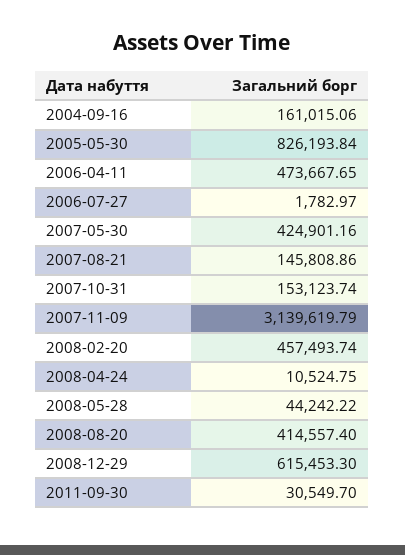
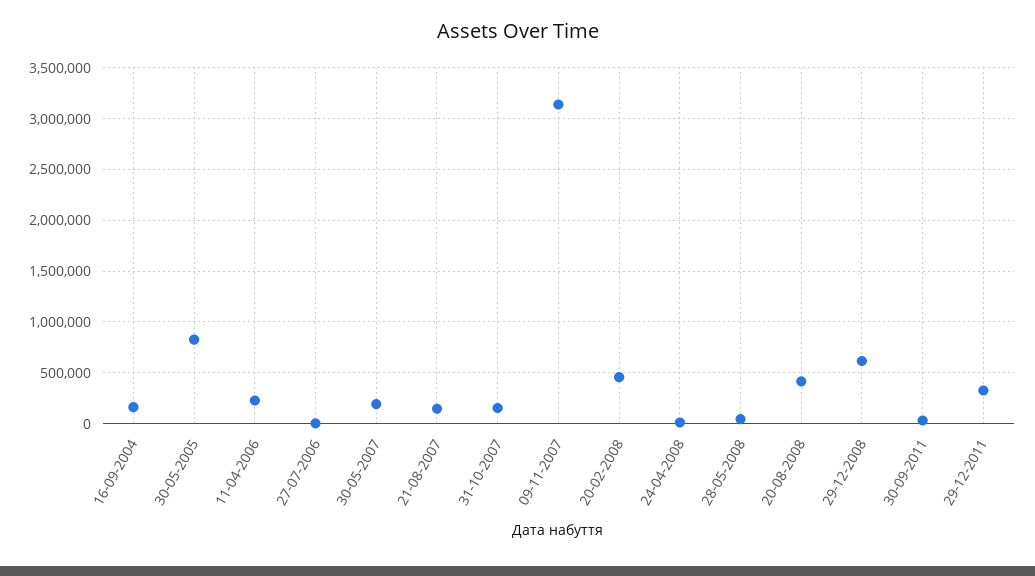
  {
    "2004-09-16": 161015.06,
    "2005-05-30": 826193.84,
-   "2006-04-11": 473667.65,
+   "2006-04-11": 200000,
    "2006-07-27": 1782.97,
-   "2007-05-30": 424901.16,
+   "2007-05-30": 200000,
    "2007-08-21": 145808.86,
    "2007-10-31": 153123.74,
    "2007-11-09": 3139619.79,
    "2008-02-20": 457493.74,
    "2008-04-24": 10524.75,
    "2008-05-28": 44242.22,
    "2008-08-20": 414557.4,
    "2008-12-29": 615453.3,
-   "2011-09-30": 30549.7
+   "2011-09-30": 30549.7,
+   "29-12-2011": 300000
  }

